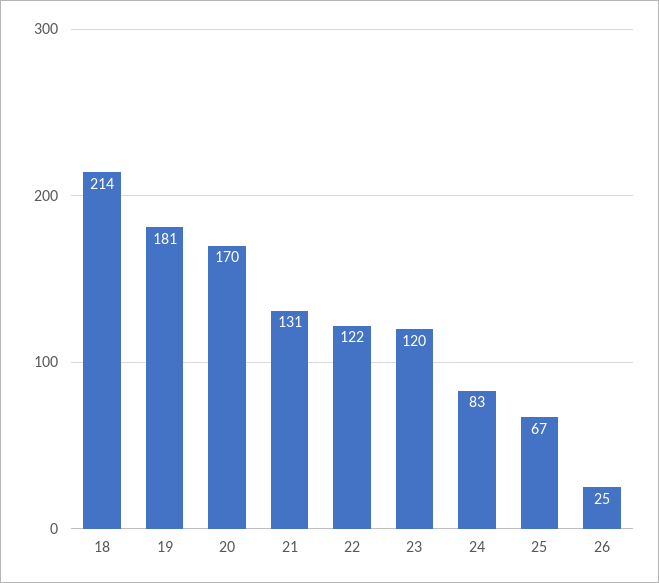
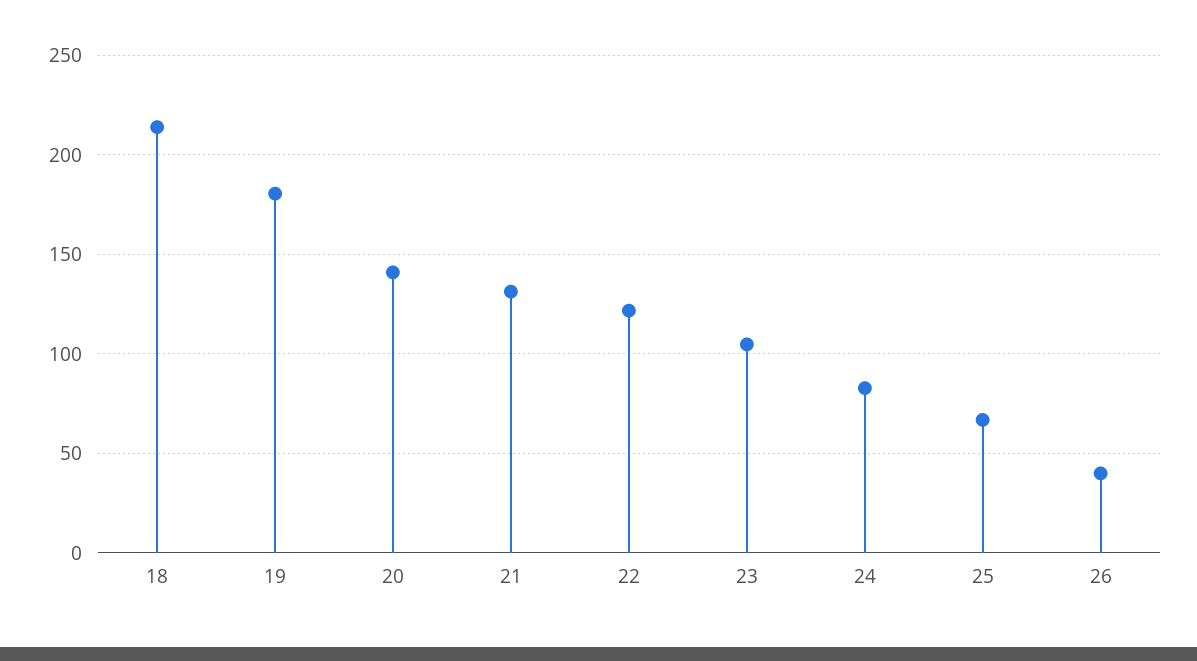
  {
    "18": 214,
    "19": 181,
-   "20": 170,
+   "20": 140,
    "21": 131,
    "22": 122,
-   "23": 120,
+   "23": 105,
    "24": 83,
    "25": 67,
-   "26": 25
+   "26": 40
  }

